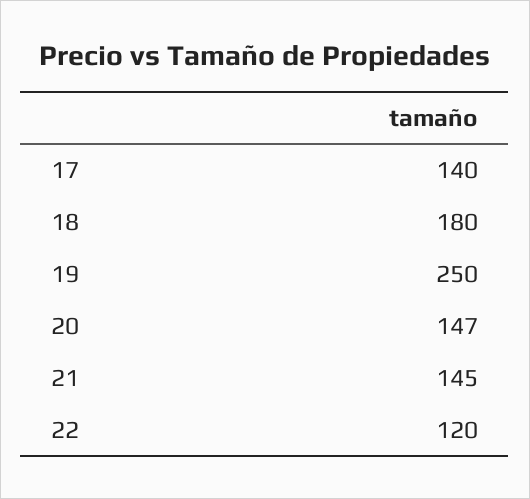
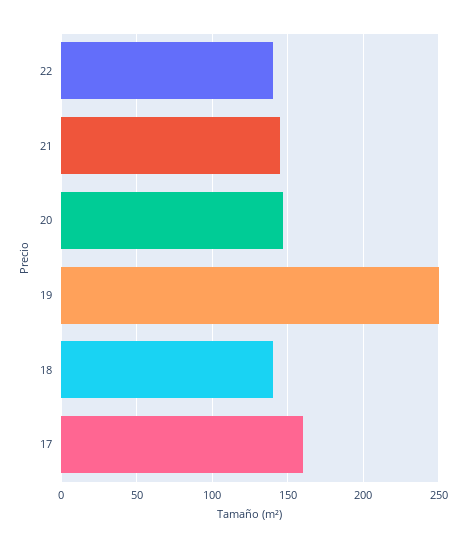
  {
-   "17": 140,
+   "17": 160,
-   "18": 180,
+   "18": 140,
    "19": 250,
    "20": 147,
    "21": 145,
-   "22": 120
+   "22": 140
  }

